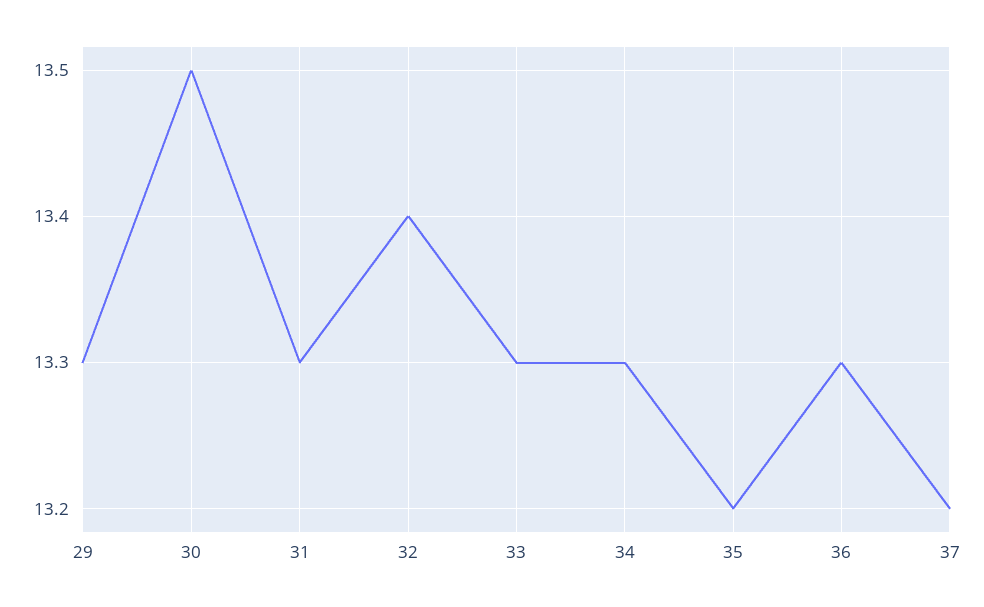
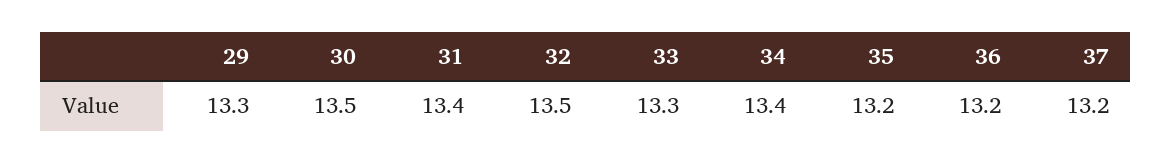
  {
    "29": 13.3,
    "30": 13.5,
-   "31": 13.3,
+   "31": 13.4,
-   "32": 13.4,
+   "32": 13.5,
    "33": 13.3,
-   "34": 13.3,
+   "34": 13.4,
    "35": 13.2,
-   "36": 13.3,
+   "36": 13.2,
    "37": 13.2
  }

